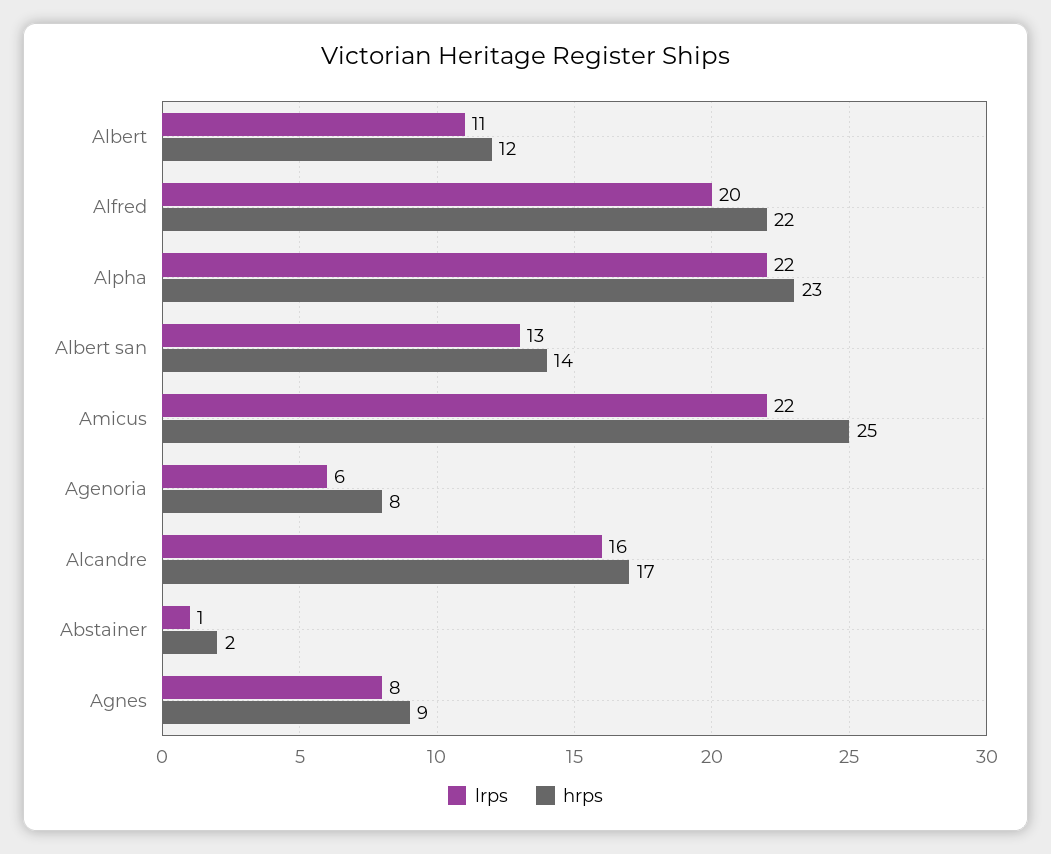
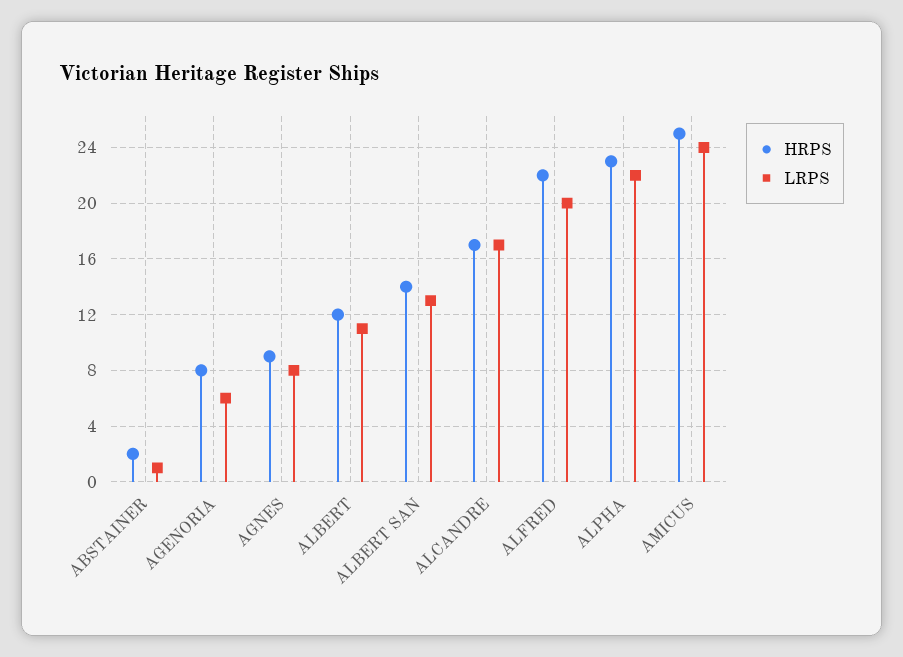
  {
    "lrps": {
      "Albert": 11,
      "Alfred": 20,
      "Alpha": 22,
      "Albert san": 13,
-     "Amicus": 22,
+     "Amicus": 24,
      "Agenoria": 6,
-     "Alcandre": 16,
+     "Alcandre": 17,
      "Abstainer": 1,
      "Agnes": 8
    },
    "hrps": {
      "Albert": 12,
      "Alfred": 22,
      "Alpha": 23,
      "Albert san": 14,
      "Amicus": 25,
      "Agenoria": 8,
      "Alcandre": 17,
      "Abstainer": 2,
      "Agnes": 9
    }
  }

